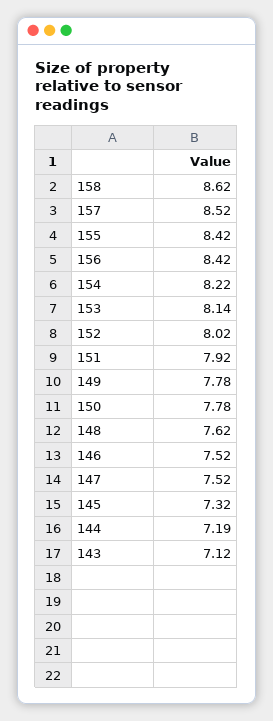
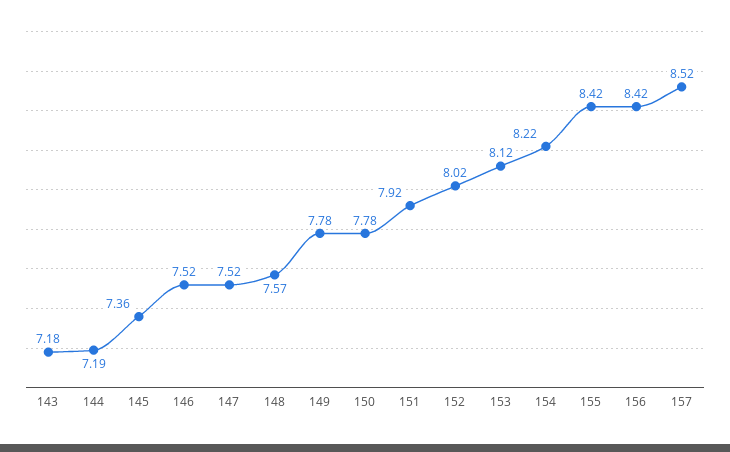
  {
-   "158": 8.62,
    "157": 8.52,
    "155": 8.42,
    "156": 8.42,
    "154": 8.22,
-   "153": 8.14,
+   "153": 8.12,
    "152": 8.02,
    "151": 7.92,
    "149": 7.78,
    "150": 7.78,
-   "148": 7.62,
+   "148": 7.57,
    "146": 7.52,
    "147": 7.52,
-   "145": 7.32,
+   "145": 7.36,
    "144": 7.19,
-   "143": 7.12
+   "143": 7.18
  }

